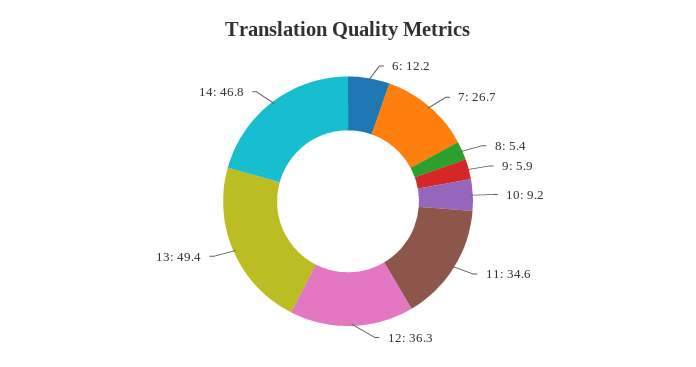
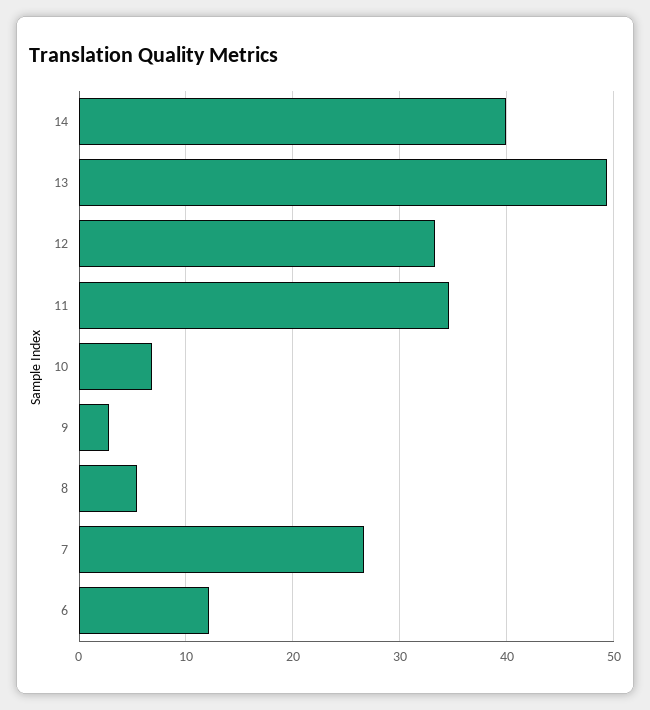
  {
    "6": 12.2,
    "7": 26.7,
    "8": 5.4,
-   "9": 5.9,
+   "9": 3,
-   "10": 9.2,
+   "10": 7,
    "11": 34.6,
-   "12": 36.3,
+   "12": 33,
    "13": 49.4,
-   "14": 46.8
+   "14": 40
  }

